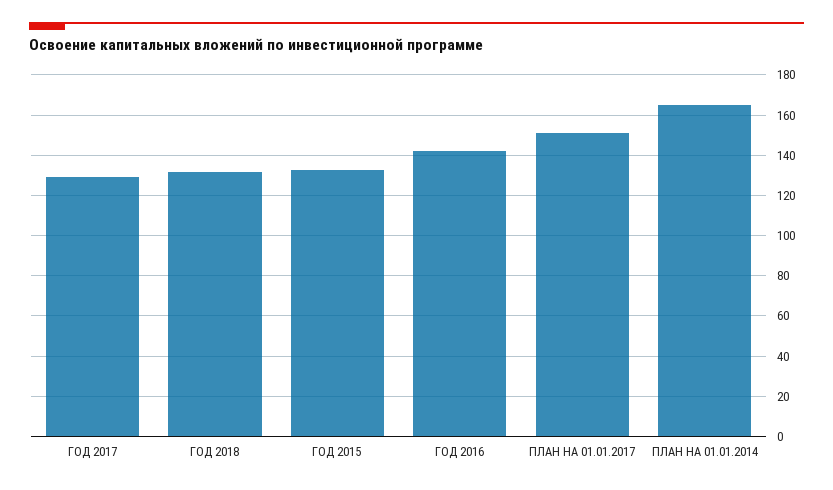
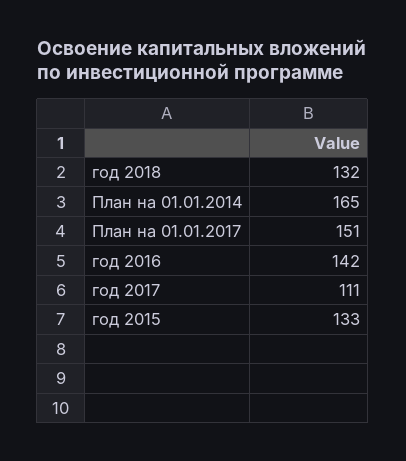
  {
-   "ГОД 2017": 130,
+   "ГОД 2017": 111,
    "ГОД 2018": 132,
    "ГОД 2015": 133,
    "ГОД 2016": 142,
    "ПЛАН НА 01.01.2017": 151,
    "ПЛАН НА 01.01.2014": 165
  }

